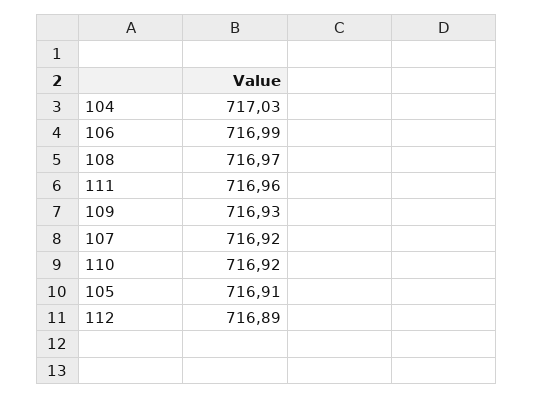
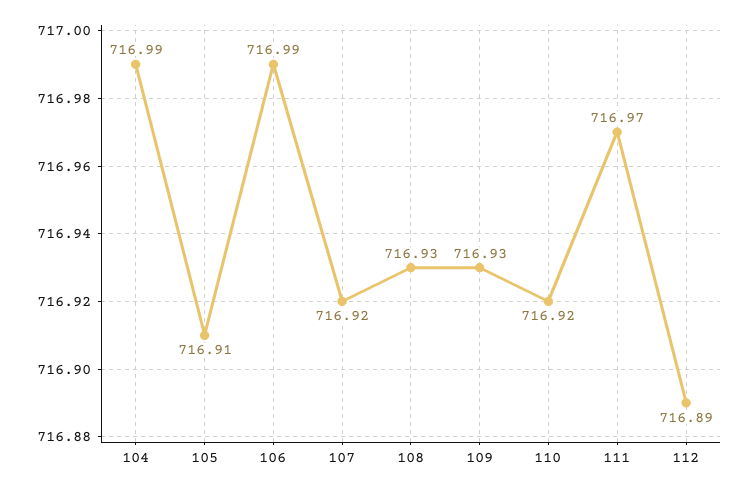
  {
-   "104": 717.03,
+   "104": 716.99,
    "106": 716.99,
-   "108": 716.97,
+   "108": 716.93,
-   "111": 716.96,
+   "111": 716.97,
    "109": 716.93,
    "107": 716.92,
    "110": 716.92,
    "105": 716.91,
    "112": 716.89
  }

